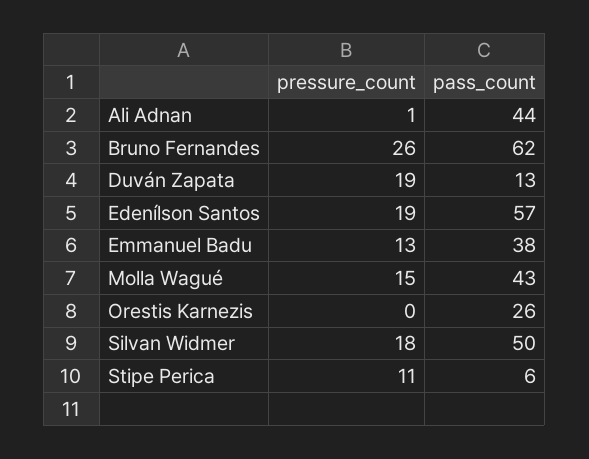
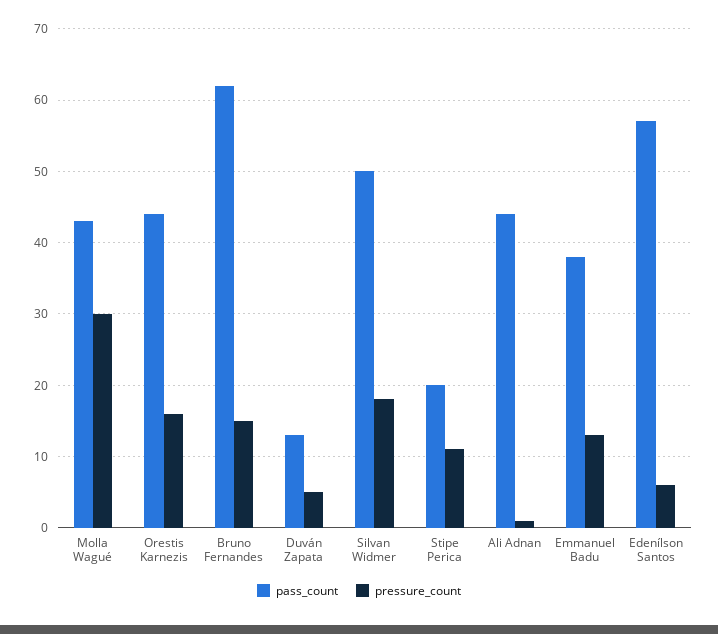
  {
    "pressure_count": {
      "Ali Adnan": 1,
-     "Bruno Fernandes": 26,
+     "Bruno Fernandes": 15,
-     "Duván Zapata": 19,
+     "Duván Zapata": 5,
-     "Edenílson Santos": 19,
+     "Edenílson Santos": 6,
      "Emmanuel Badu": 13,
-     "Molla Wagué": 15,
+     "Molla Wagué": 30,
-     "Orestis Karnezis": 0,
+     "Orestis Karnezis": 16,
      "Silvan Widmer": 18,
      "Stipe Perica": 11
    },
    "pass_count": {
      "Ali Adnan": 44,
      "Bruno Fernandes": 62,
      "Duván Zapata": 13,
      "Edenílson Santos": 57,
      "Emmanuel Badu": 38,
      "Molla Wagué": 43,
-     "Orestis Karnezis": 26,
+     "Orestis Karnezis": 44,
      "Silvan Widmer": 50,
-     "Stipe Perica": 6
+     "Stipe Perica": 20
    }
  }

